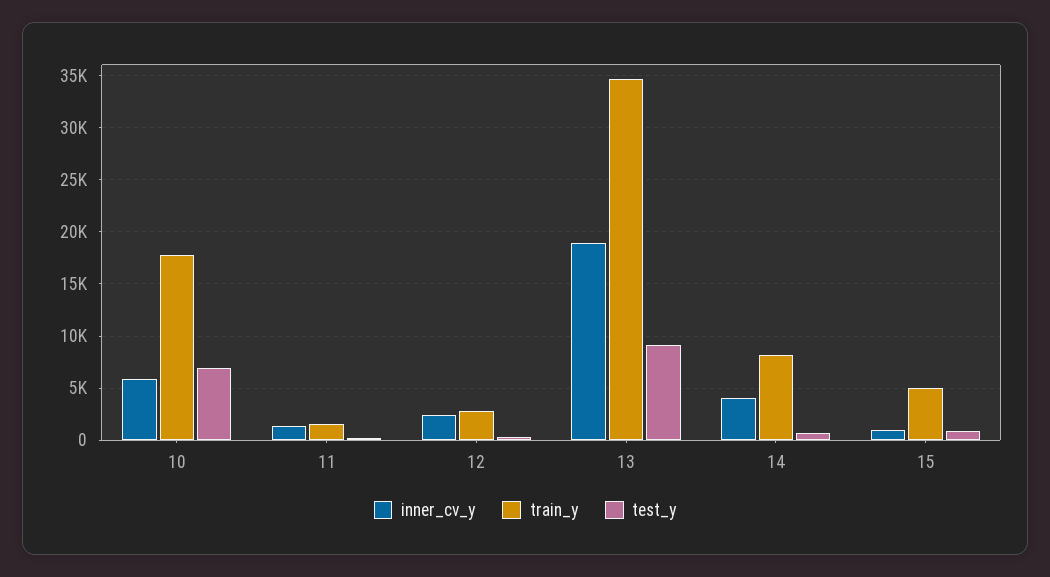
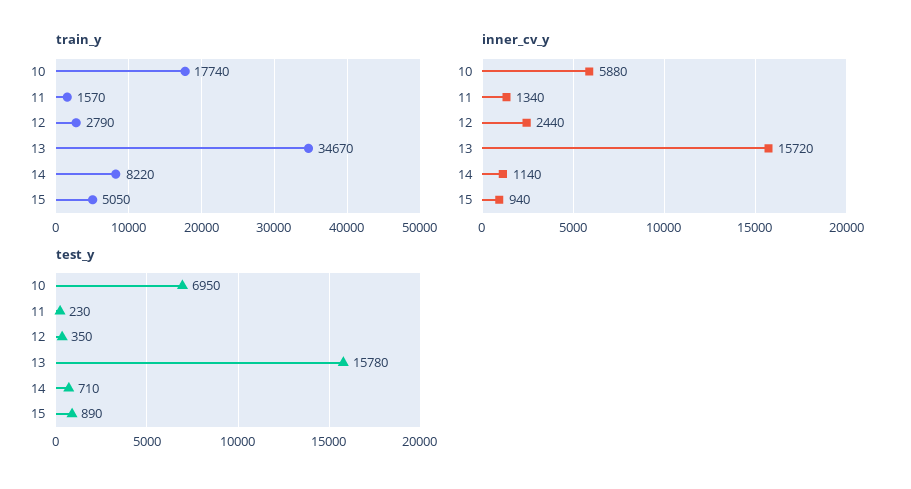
  {
    "inner_cv_y": {
      "10": 5880,
      "11": 1340,
      "12": 2440,
-     "13": 19000,
+     "13": 15720,
-     "14": 4000,
+     "14": 1140,
      "15": 940
    },
    "train_y": {
      "10": 17740,
      "11": 1570,
      "12": 2790,
      "13": 34670,
      "14": 8220,
      "15": 5050
    },
    "test_y": {
      "10": 6950,
      "11": 230,
      "12": 350,
-     "13": 9000,
+     "13": 15780,
      "14": 710,
      "15": 890
    }
  }

